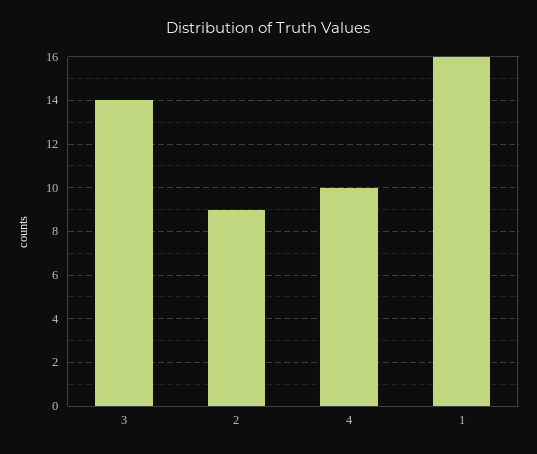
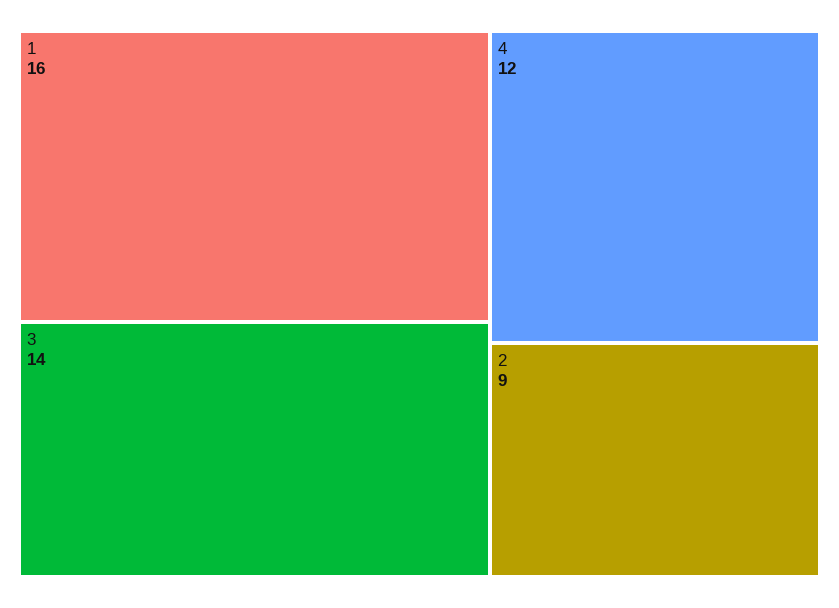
  {
    "3": 14,
    "2": 9,
-   "4": 10,
+   "4": 12,
    "1": 16
  }

